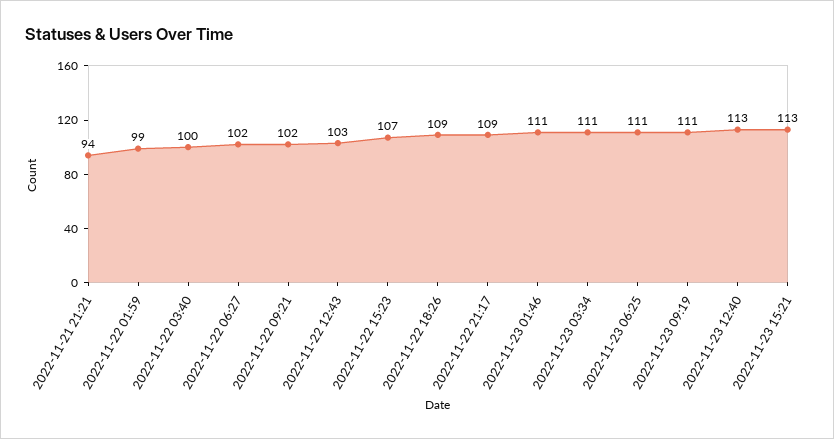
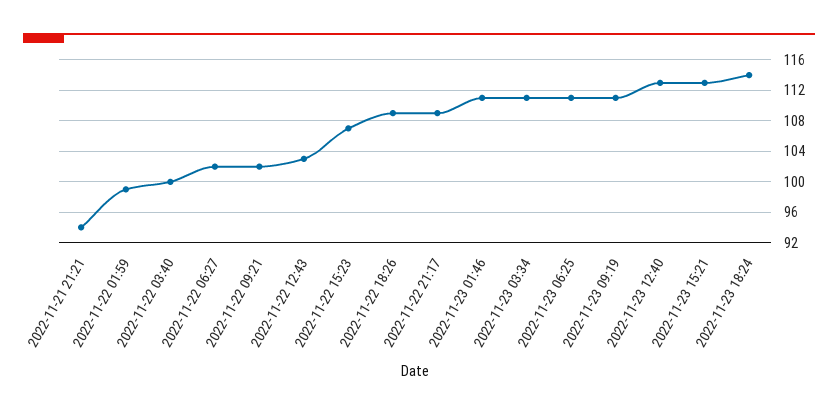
  {
    "2022-11-21 21:21": 94,
    "2022-11-22 01:59": 99,
    "2022-11-22 03:40": 100,
    "2022-11-22 06:27": 102,
    "2022-11-22 09:21": 102,
    "2022-11-22 12:43": 103,
    "2022-11-22 15:23": 107,
    "2022-11-22 18:26": 109,
    "2022-11-22 21:17": 109,
    "2022-11-23 01:46": 111,
    "2022-11-23 03:34": 111,
    "2022-11-23 06:25": 111,
    "2022-11-23 09:19": 111,
    "2022-11-23 12:40": 113,
-   "2022-11-23 15:21": 113
+   "2022-11-23 15:21": 113,
+   "2022-11-23 18:24": 114
  }

